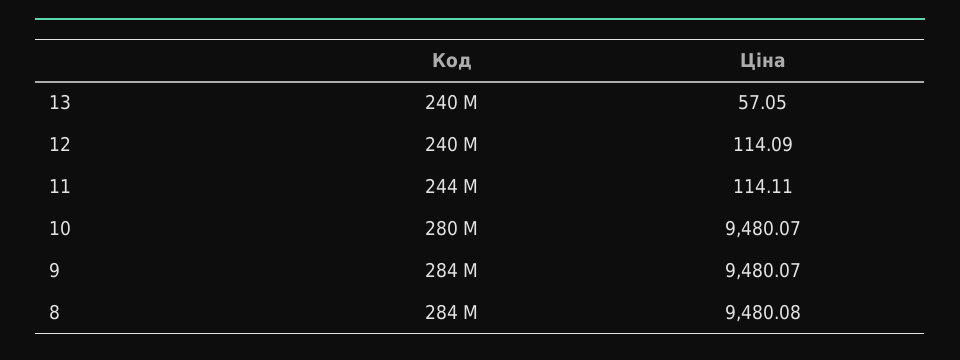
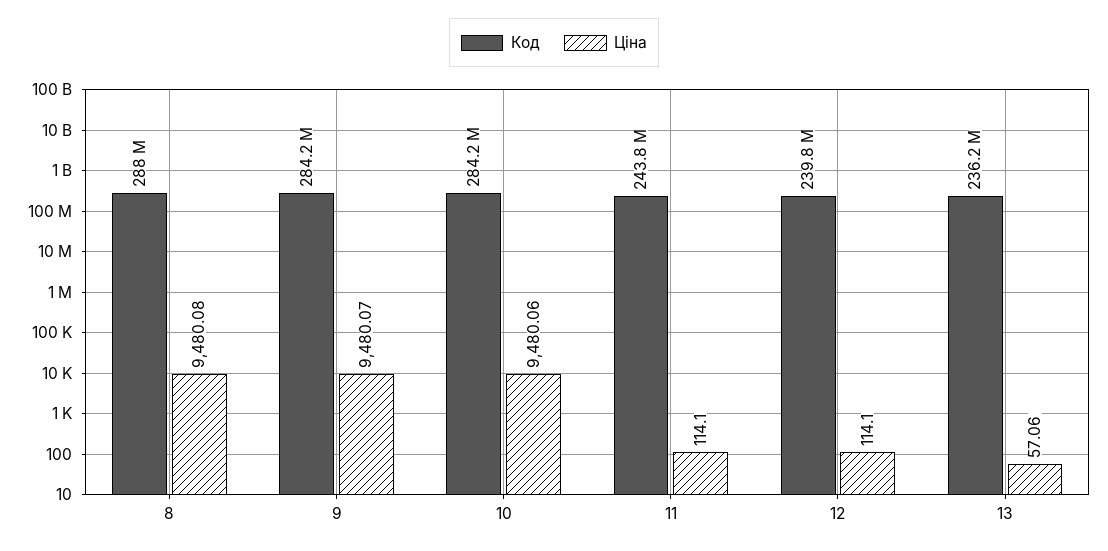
  {
    "Код": {
-     "13": 240000000,
+     "13": 236200000,
      "12": 239800000,
      "11": 243800000,
-     "10": 280000000,
+     "10": 284200000,
      "9": 284200000,
-     "8": 284000000
+     "8": 288000000
    },
    "Ціна": {
-     "13": 57.05,
+     "13": 57.06,
-     "12": 114.09,
+     "12": 114.1,
-     "11": 114.11,
+     "11": 114.1,
-     "10": 9480.07,
+     "10": 9480.06,
      "9": 9480.07,
      "8": 9480.08
    }
  }

